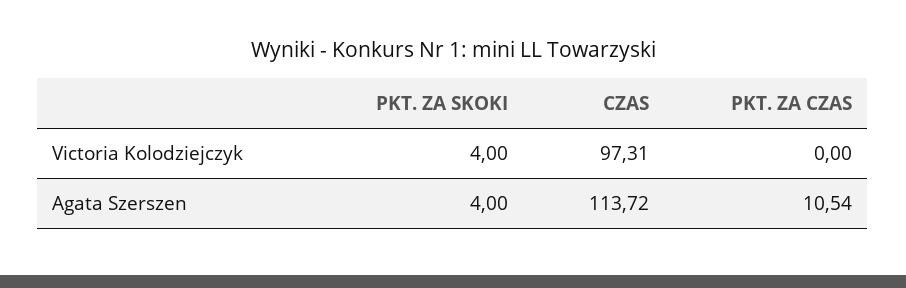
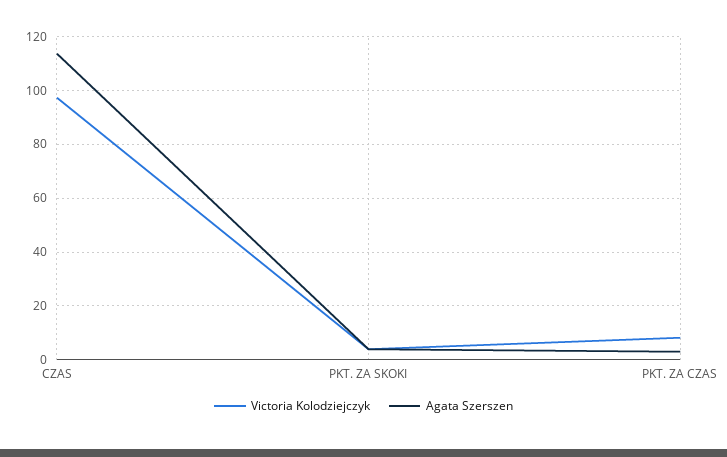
  {
    "Victoria Kolodziejczyk": {
      "PKT. ZA SKOKI": 4,
      "CZAS": 97.31,
-     "PKT. ZA CZAS": 0
+     "PKT. ZA CZAS": 7.5
    },
    "Agata Szerszen": {
      "PKT. ZA SKOKI": 4,
      "CZAS": 113.72,
-     "PKT. ZA CZAS": 10.54
+     "PKT. ZA CZAS": 2.5
    }
  }

